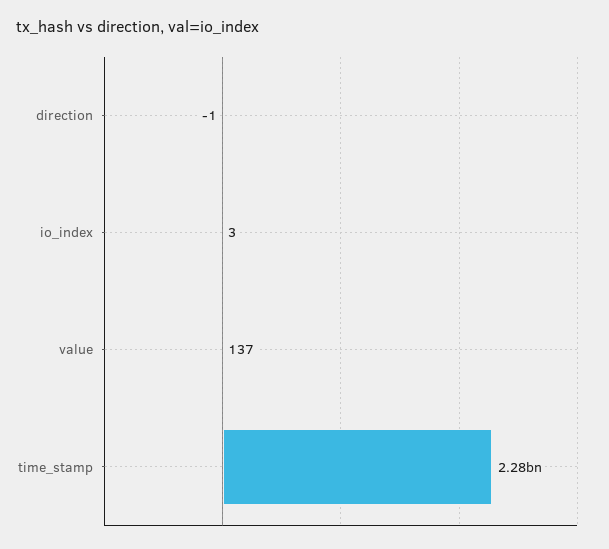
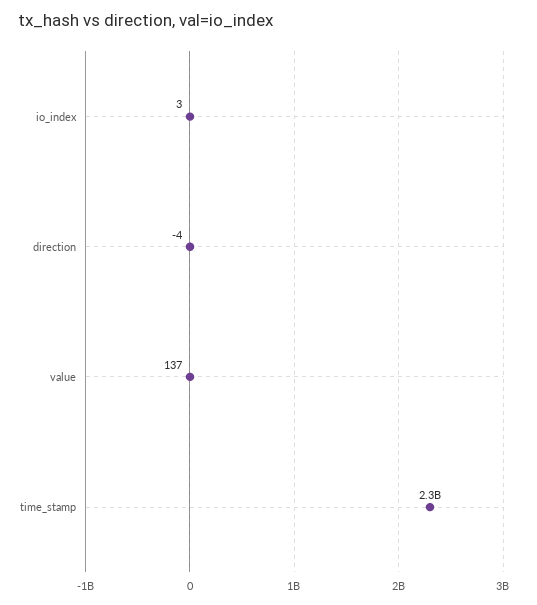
  {
-   "direction": -1,
+   "direction": -4,
    "io_index": 3,
    "value": 137,
    "time_stamp": 2280000000
  }

